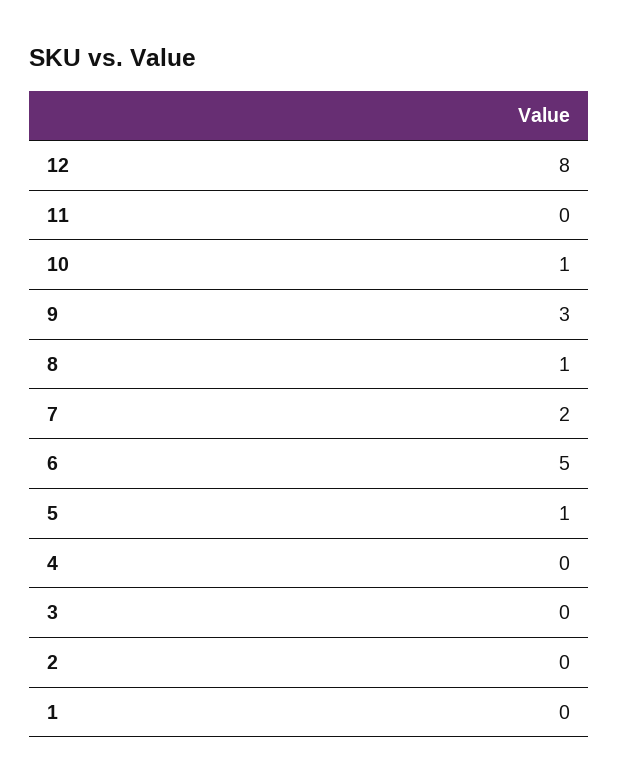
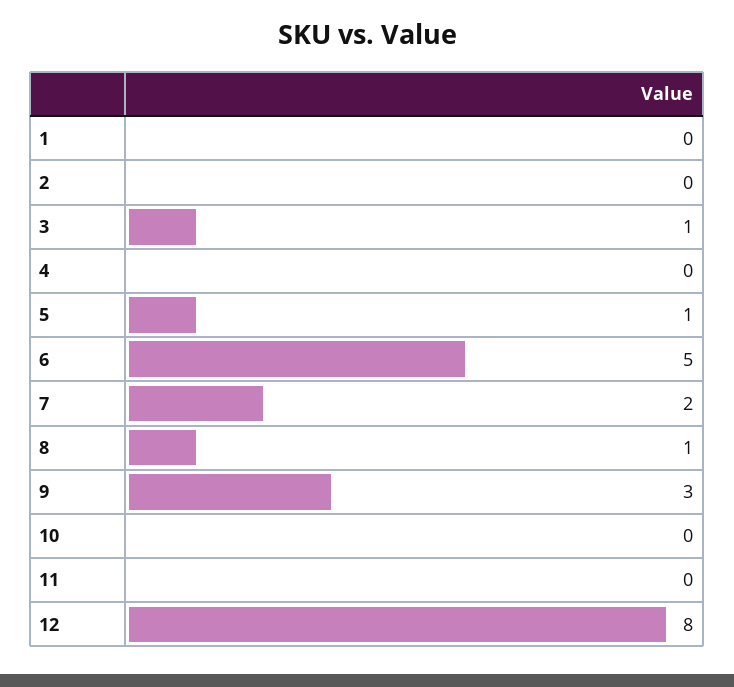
  {
    "12": 8,
    "11": 0,
-   "10": 1,
+   "10": 0,
    "9": 3,
    "8": 1,
    "7": 2,
    "6": 5,
    "5": 1,
    "4": 0,
-   "3": 0,
+   "3": 1,
    "2": 0,
    "1": 0
  }

